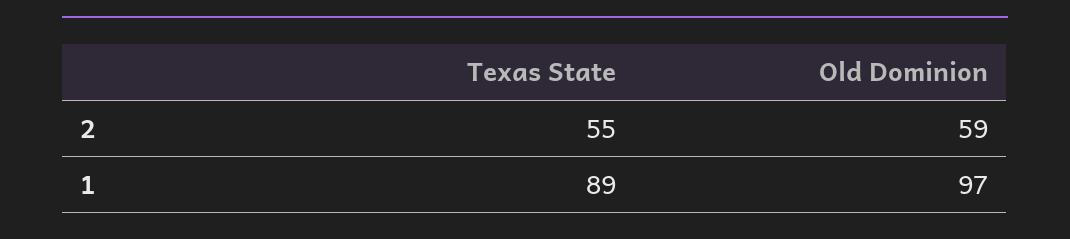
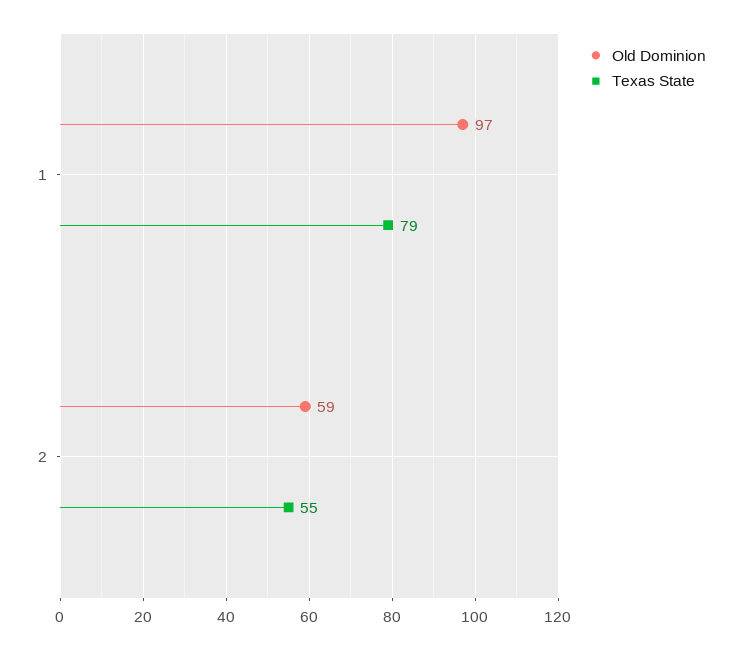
  {
    "Texas State": {
      "2": 55,
-     "1": 89
+     "1": 79
    },
    "Old Dominion": {
      "2": 59,
      "1": 97
    }
  }

